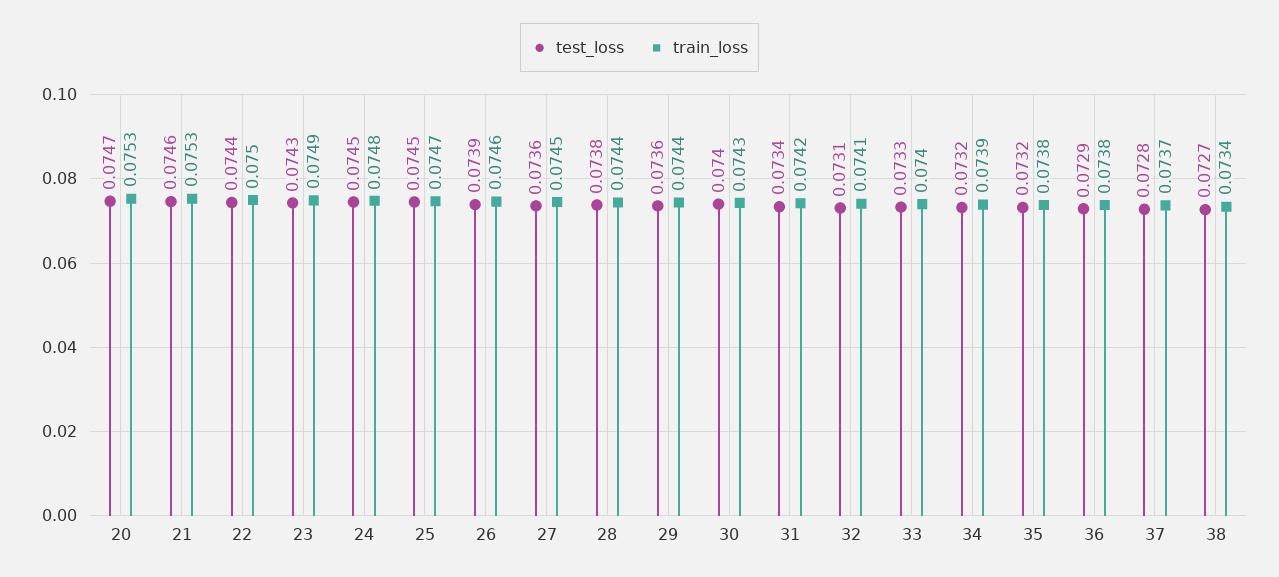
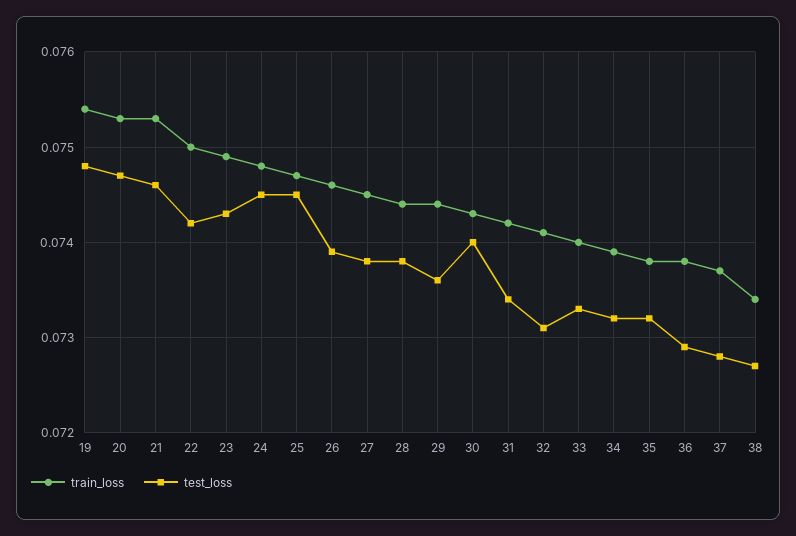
  {
    "test_loss": {
      "20": 0.0747,
      "21": 0.0746,
-     "22": 0.0744,
+     "22": 0.0742,
      "23": 0.0743,
      "24": 0.0745,
      "25": 0.0745,
      "26": 0.0739,
-     "27": 0.0736,
+     "27": 0.0738,
      "28": 0.0738,
      "29": 0.0736,
      "30": 0.074,
      "31": 0.0734,
      "32": 0.0731,
      "33": 0.0733,
      "34": 0.0732,
      "35": 0.0732,
      "36": 0.0729,
      "37": 0.0728,
-     "38": 0.0727
+     "38": 0.0727,
+     "19": 0.0748
    },
    "train_loss": {
      "20": 0.0753,
      "21": 0.0753,
      "22": 0.075,
      "23": 0.0749,
      "24": 0.0748,
      "25": 0.0747,
      "26": 0.0746,
      "27": 0.0745,
      "28": 0.0744,
      "29": 0.0744,
      "30": 0.0743,
      "31": 0.0742,
      "32": 0.0741,
      "33": 0.074,
      "34": 0.0739,
      "35": 0.0738,
      "36": 0.0738,
      "37": 0.0737,
-     "38": 0.0734
+     "38": 0.0734,
+     "19": 0.0754
    }
  }

